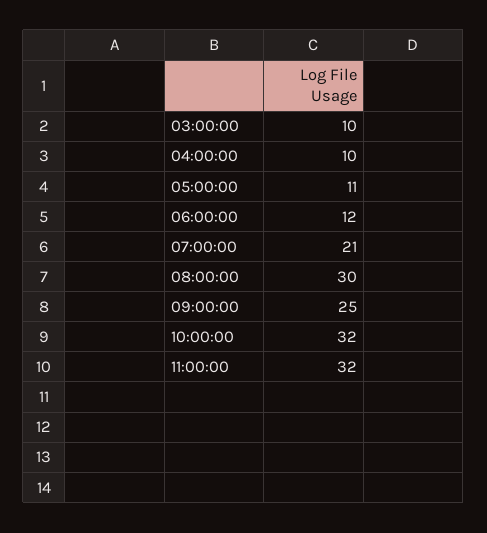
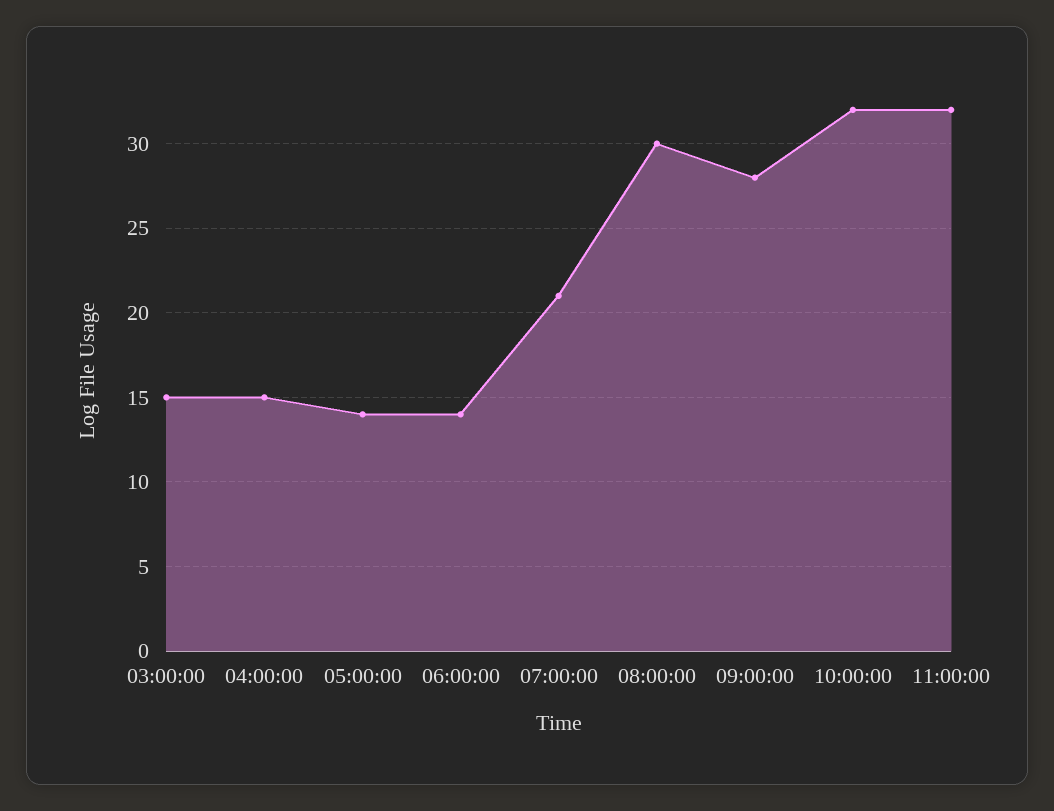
  {
-   "03:00:00": 10,
+   "03:00:00": 15,
-   "04:00:00": 10,
+   "04:00:00": 15,
-   "05:00:00": 11,
+   "05:00:00": 14,
-   "06:00:00": 12,
+   "06:00:00": 14,
    "07:00:00": 21,
    "08:00:00": 30,
-   "09:00:00": 25,
+   "09:00:00": 28,
    "10:00:00": 32,
    "11:00:00": 32
  }

